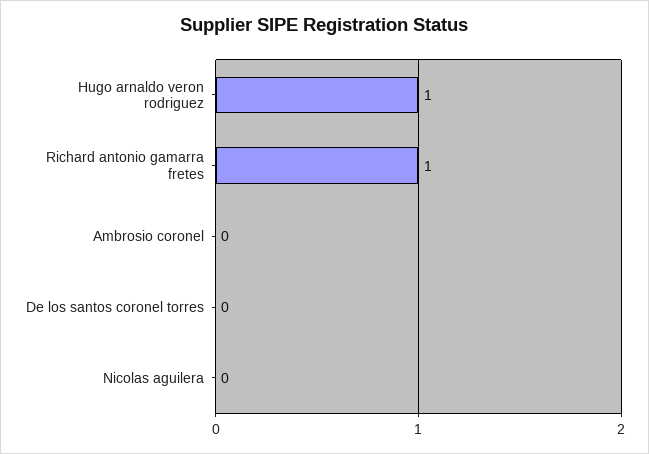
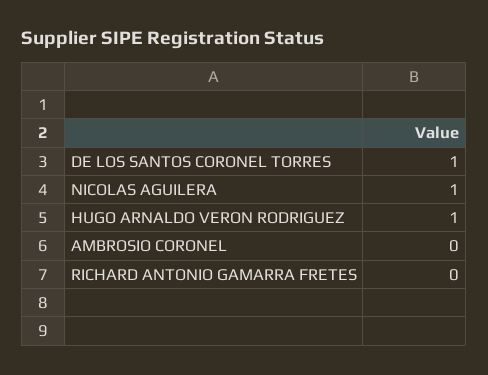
  {
    "Hugo arnaldo veron rodriguez": 1,
-   "Richard antonio gamarra fretes": 1,
+   "Richard antonio gamarra fretes": 0,
    "Ambrosio coronel": 0,
-   "De los santos coronel torres": 0,
+   "De los santos coronel torres": 1,
-   "Nicolas aguilera": 0
+   "Nicolas aguilera": 1
  }

